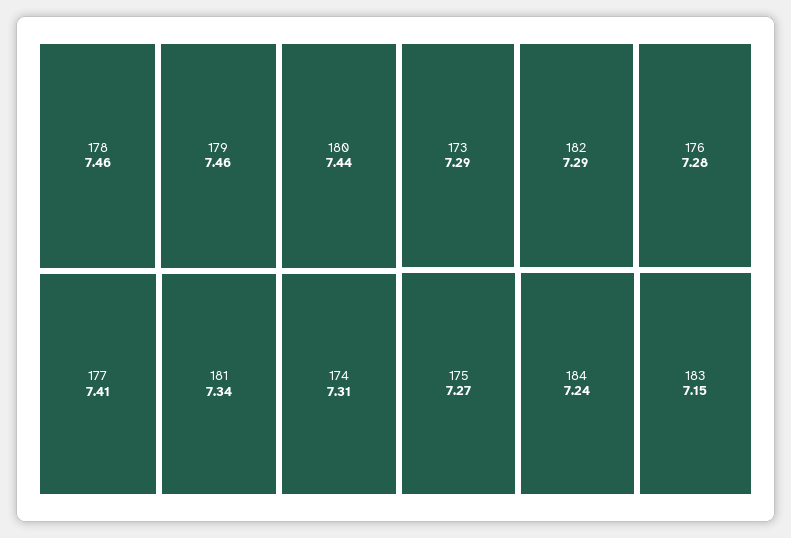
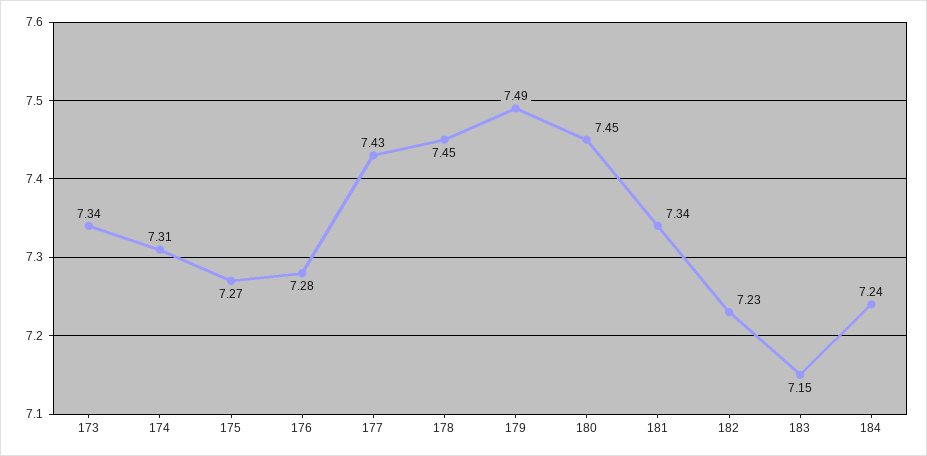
  {
-   "178": 7.46,
+   "178": 7.45,
-   "179": 7.46,
+   "179": 7.49,
-   "180": 7.44,
+   "180": 7.45,
-   "177": 7.41,
+   "177": 7.43,
    "181": 7.34,
    "174": 7.31,
-   "173": 7.29,
+   "173": 7.34,
-   "182": 7.29,
+   "182": 7.23,
    "176": 7.28,
    "175": 7.27,
    "184": 7.24,
    "183": 7.15
  }

